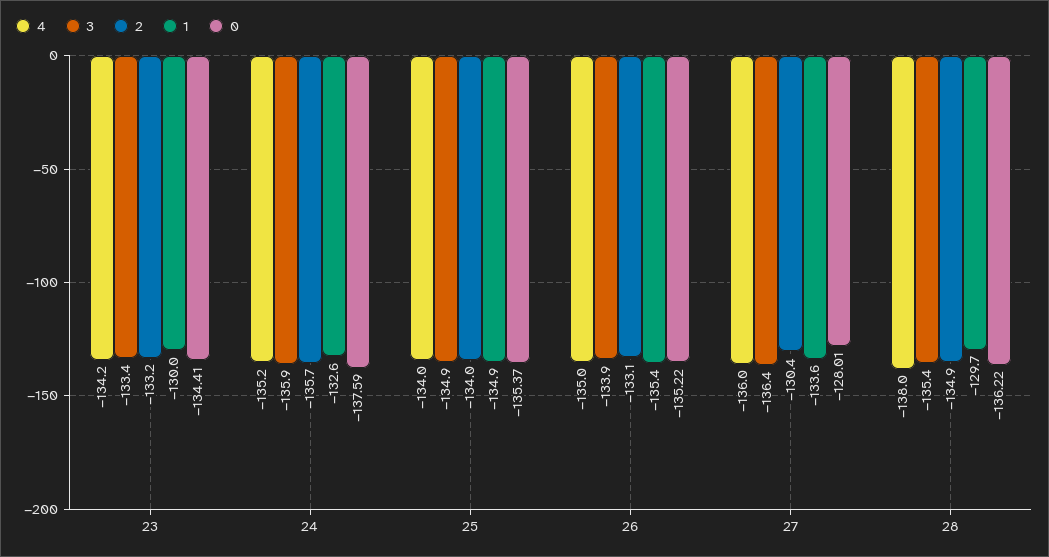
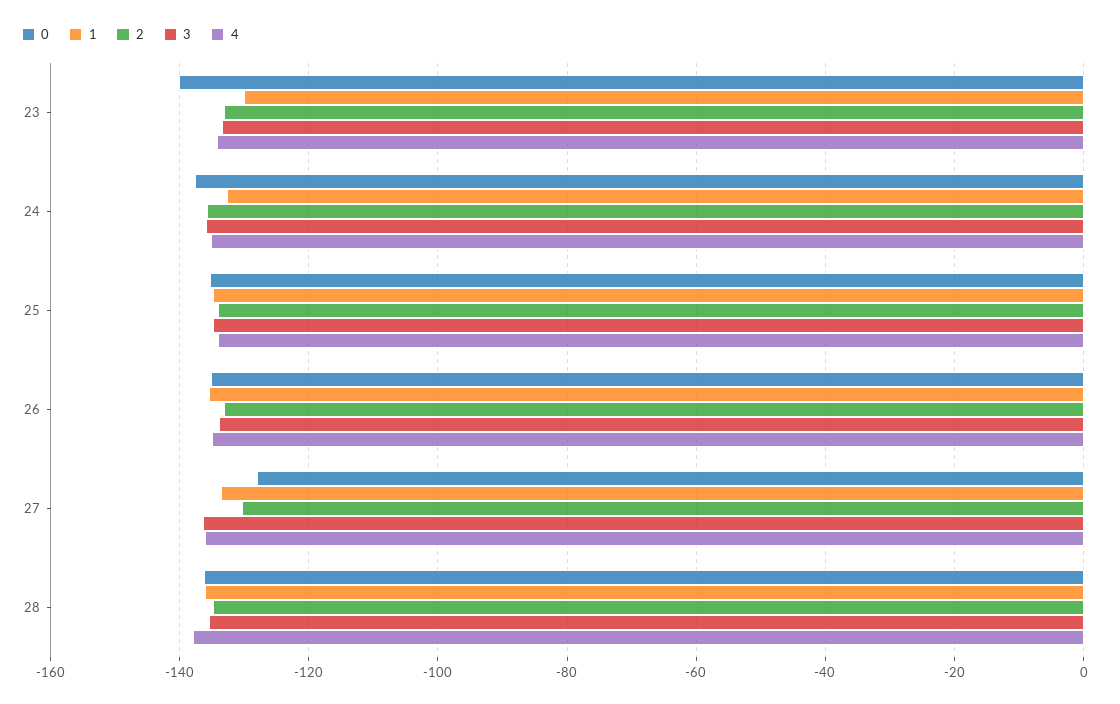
  {
    "4": {
      "23": -134.2,
      "24": -135.2,
      "25": -134,
      "26": -135,
      "27": -136,
      "28": -138
    },
    "3": {
      "23": -133.4,
      "24": -135.9,
      "25": -134.9,
      "26": -133.9,
      "27": -136.4,
      "28": -135.4
    },
    "2": {
      "23": -133.2,
      "24": -135.7,
      "25": -134,
      "26": -133.1,
      "27": -130.4,
      "28": -134.9
    },
    "1": {
      "23": -130,
      "24": -132.6,
      "25": -134.9,
      "26": -135.4,
      "27": -133.6,
-     "28": -129.7
+     "28": -136
    },
    "0": {
-     "23": -134.41,
+     "23": -140,
      "24": -137.59,
      "25": -135.37,
      "26": -135.22,
      "27": -128.01,
      "28": -136.22
    }
  }

